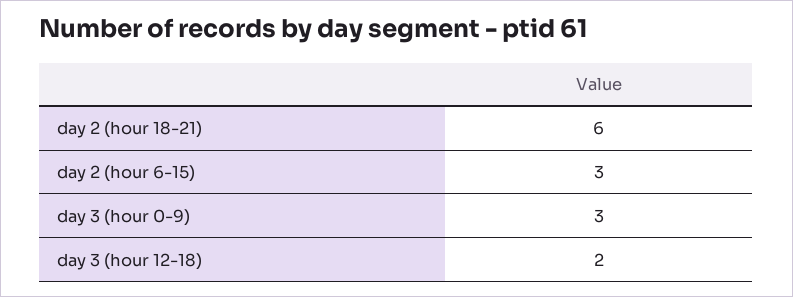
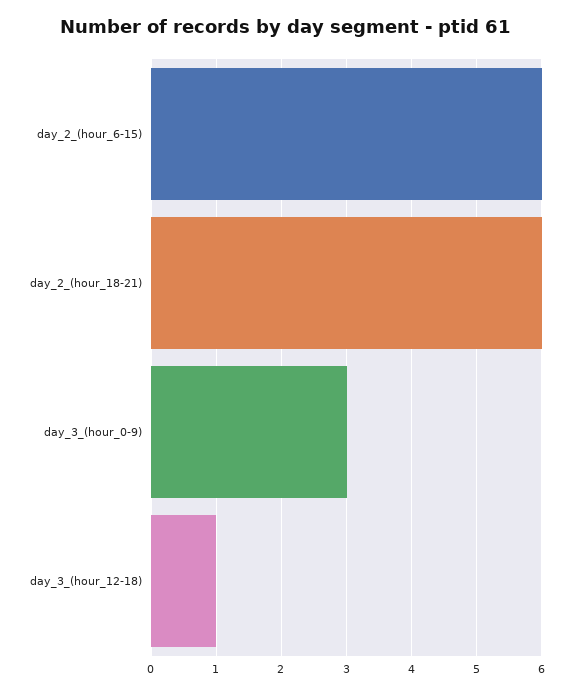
  {
    "day 2 (hour 18-21)": 6,
-   "day 2 (hour 6-15)": 3,
+   "day 2 (hour 6-15)": 6,
    "day 3 (hour 0-9)": 3,
-   "day 3 (hour 12-18)": 2
+   "day 3 (hour 12-18)": 1
  }

